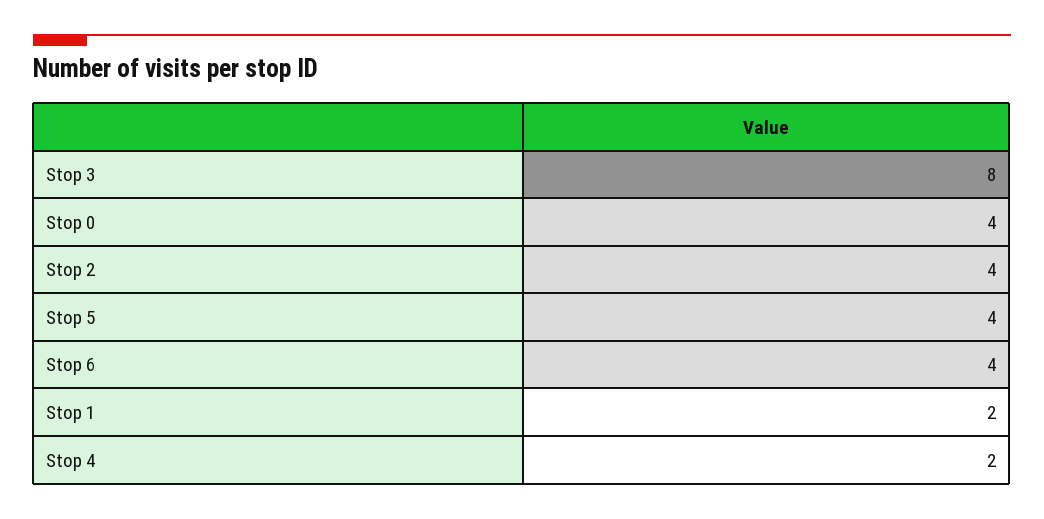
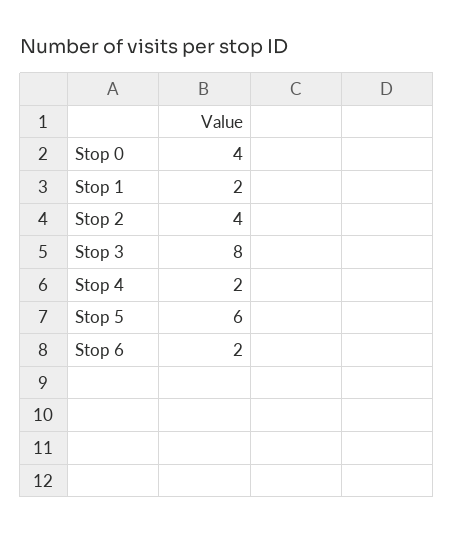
  {
    "Stop 3": 8,
    "Stop 0": 4,
    "Stop 2": 4,
-   "Stop 5": 4,
+   "Stop 5": 6,
-   "Stop 6": 4,
+   "Stop 6": 2,
    "Stop 1": 2,
    "Stop 4": 2
  }

